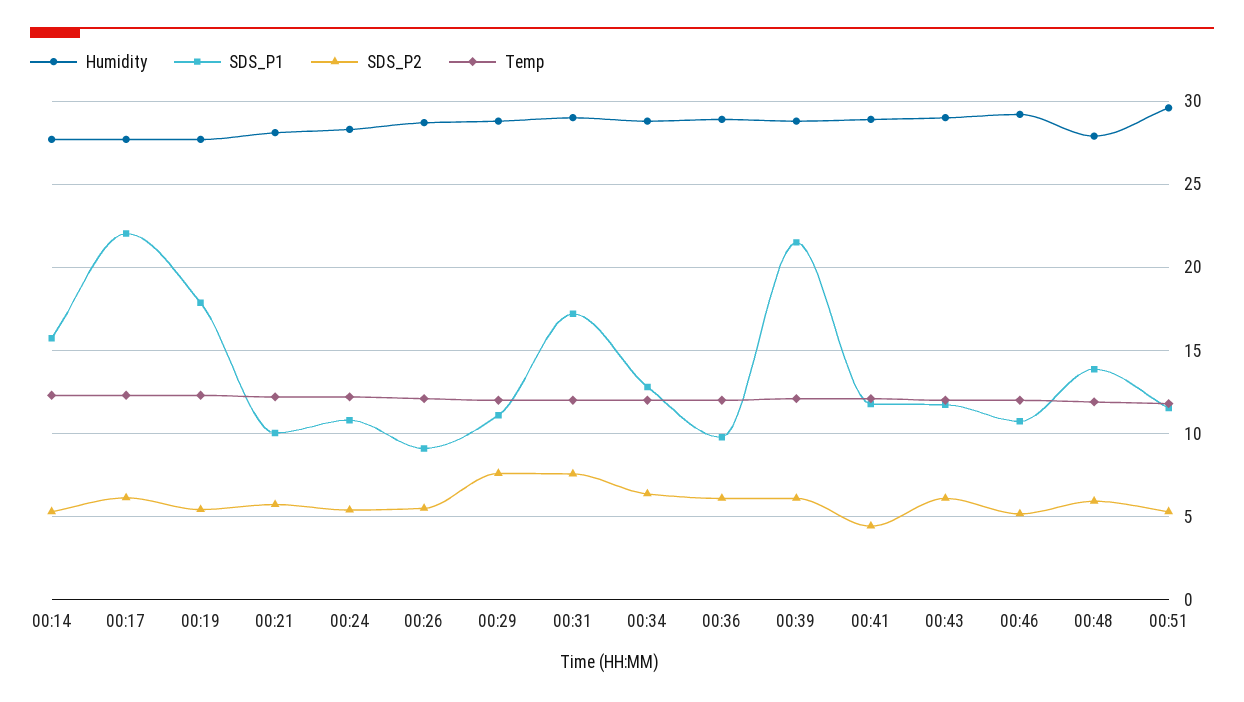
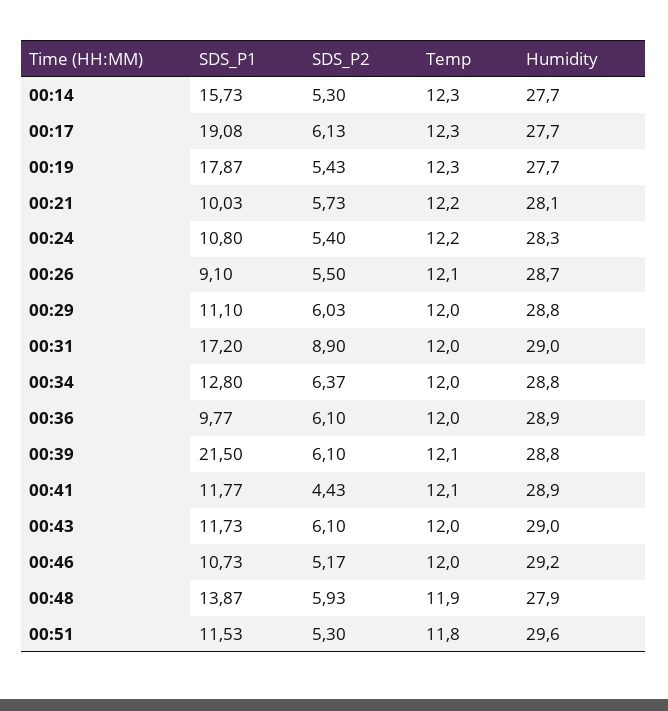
  {
    "Humidity": {
      "00:14": 27.7,
      "00:17": 27.7,
      "00:19": 27.7,
      "00:21": 28.1,
      "00:24": 28.3,
      "00:26": 28.7,
      "00:29": 28.8,
      "00:31": 29,
      "00:34": 28.8,
      "00:36": 28.9,
      "00:39": 28.8,
      "00:41": 28.9,
      "00:43": 29,
      "00:46": 29.2,
      "00:48": 27.9,
      "00:51": 29.6
    },
    "SDS_P1": {
      "00:14": 15.73,
-     "00:17": 22,
+     "00:17": 19.08,
      "00:19": 17.87,
      "00:21": 10.03,
      "00:24": 10.8,
      "00:26": 9.1,
      "00:29": 11.1,
      "00:31": 17.2,
      "00:34": 12.8,
      "00:36": 9.77,
      "00:39": 21.5,
      "00:41": 11.77,
      "00:43": 11.73,
      "00:46": 10.73,
      "00:48": 13.87,
      "00:51": 11.53
    },
    "SDS_P2": {
      "00:14": 5.3,
      "00:17": 6.13,
      "00:19": 5.43,
      "00:21": 5.73,
      "00:24": 5.4,
      "00:26": 5.5,
-     "00:29": 7.5,
+     "00:29": 6.03,
-     "00:31": 7.5,
+     "00:31": 8.9,
      "00:34": 6.37,
      "00:36": 6.1,
      "00:39": 6.1,
      "00:41": 4.43,
      "00:43": 6.1,
      "00:46": 5.17,
      "00:48": 5.93,
      "00:51": 5.3
    },
    "Temp": {
      "00:14": 12.3,
      "00:17": 12.3,
      "00:19": 12.3,
      "00:21": 12.2,
      "00:24": 12.2,
      "00:26": 12.1,
      "00:29": 12,
      "00:31": 12,
      "00:34": 12,
      "00:36": 12,
      "00:39": 12.1,
      "00:41": 12.1,
      "00:43": 12,
      "00:46": 12,
      "00:48": 11.9,
      "00:51": 11.8
    }
  }

